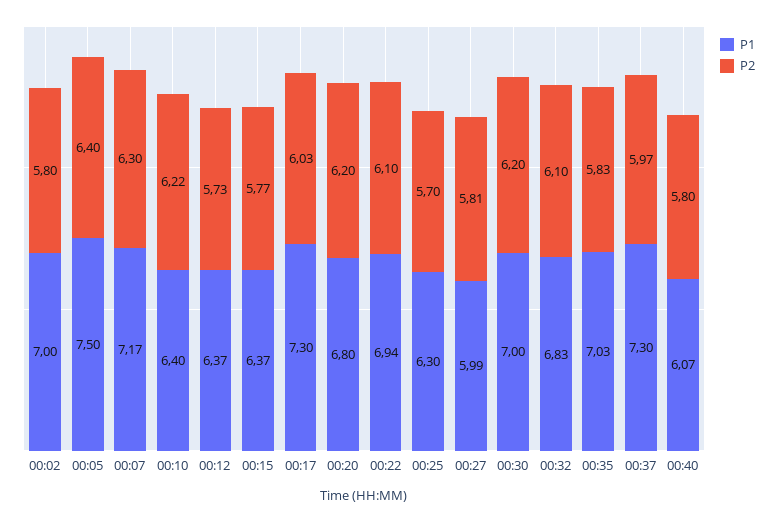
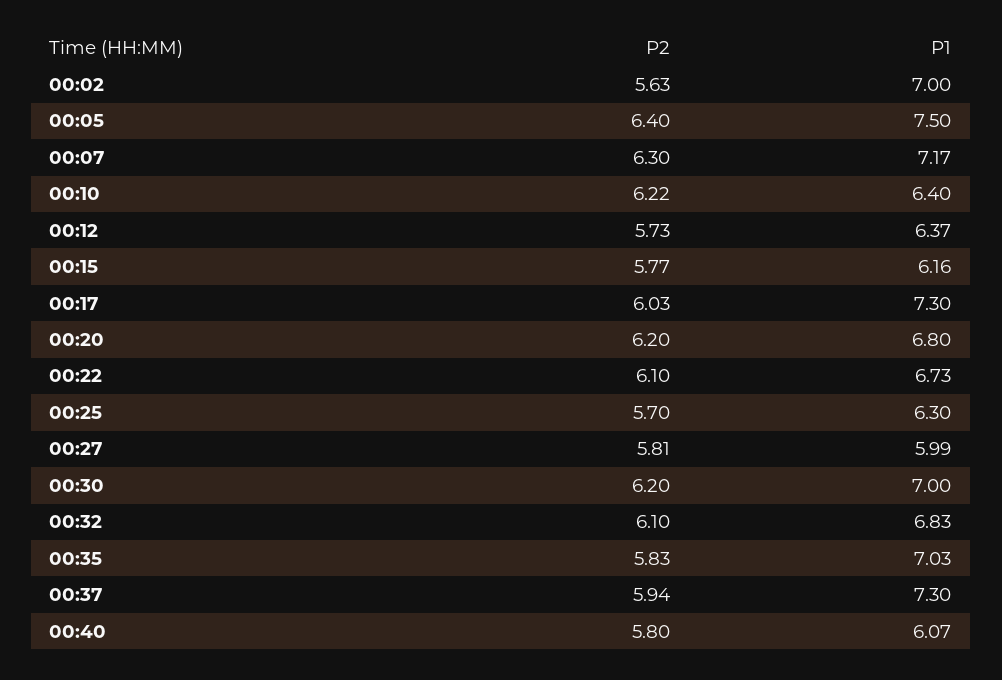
  {
    "P1": {
      "00:02": 7,
      "00:05": 7.5,
      "00:07": 7.17,
      "00:10": 6.4,
      "00:12": 6.37,
-     "00:15": 6.37,
+     "00:15": 6.16,
      "00:17": 7.3,
      "00:20": 6.8,
-     "00:22": 6.94,
+     "00:22": 6.73,
      "00:25": 6.3,
      "00:27": 5.99,
      "00:30": 7,
      "00:32": 6.83,
      "00:35": 7.03,
      "00:37": 7.3,
      "00:40": 6.07
    },
    "P2": {
-     "00:02": 5.8,
+     "00:02": 5.63,
      "00:05": 6.4,
      "00:07": 6.3,
      "00:10": 6.22,
      "00:12": 5.73,
      "00:15": 5.77,
      "00:17": 6.03,
      "00:20": 6.2,
      "00:22": 6.1,
      "00:25": 5.7,
      "00:27": 5.81,
      "00:30": 6.2,
      "00:32": 6.1,
      "00:35": 5.83,
-     "00:37": 5.97,
+     "00:37": 5.94,
      "00:40": 5.8
    }
  }

